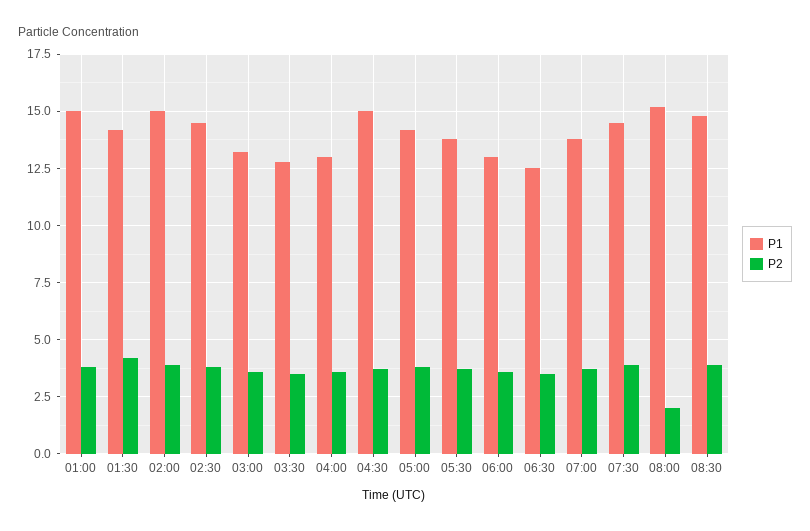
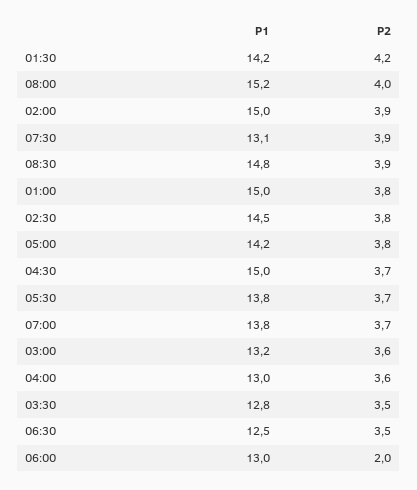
  {
    "P1": {
      "01:00": 15,
      "01:30": 14.2,
      "02:00": 15,
      "02:30": 14.5,
      "03:00": 13.2,
      "03:30": 12.8,
      "04:00": 13,
      "04:30": 15,
      "05:00": 14.2,
      "05:30": 13.8,
      "06:00": 13,
      "06:30": 12.5,
      "07:00": 13.8,
-     "07:30": 14.5,
+     "07:30": 13.1,
      "08:00": 15.2,
      "08:30": 14.8
    },
    "P2": {
      "01:00": 3.8,
      "01:30": 4.2,
      "02:00": 3.9,
      "02:30": 3.8,
      "03:00": 3.6,
      "03:30": 3.5,
      "04:00": 3.6,
      "04:30": 3.7,
      "05:00": 3.8,
      "05:30": 3.7,
-     "06:00": 3.5,
+     "06:00": 2,
      "06:30": 3.5,
      "07:00": 3.7,
      "07:30": 3.9,
-     "08:00": 2,
+     "08:00": 4,
      "08:30": 3.9
    }
  }

